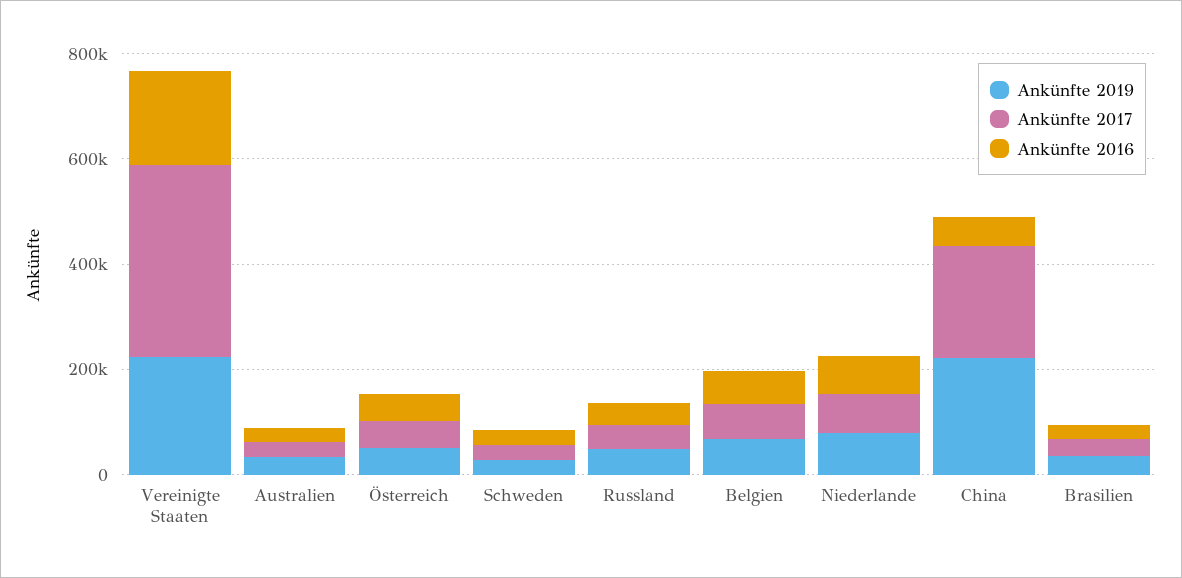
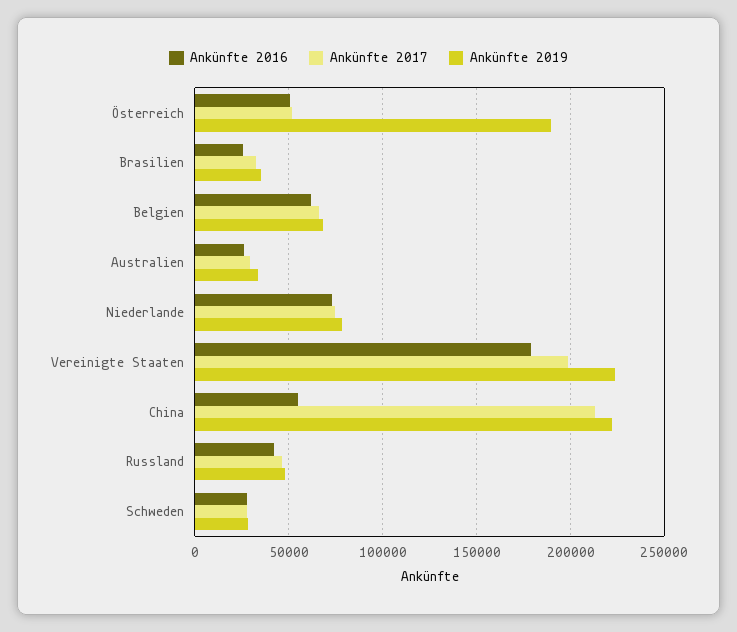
  {
    "Ankünfte 2019": {
      "Vereinigte Staaten": 225000,
      "Australien": 35000,
-     "Österreich": 50000,
+     "Österreich": 190000,
      "Schweden": 30000,
      "Russland": 50000,
      "Belgien": 70000,
      "Niederlande": 80000,
      "China": 220000,
      "Brasilien": 35000
    },
    "Ankünfte 2017": {
-     "Vereinigte Staaten": 350000,
+     "Vereinigte Staaten": 200000,
      "Australien": 30000,
      "Österreich": 50000,
      "Schweden": 30000,
      "Russland": 45000,
      "Belgien": 65000,
      "Niederlande": 75000,
      "China": 215000,
      "Brasilien": 35000
    },
    "Ankünfte 2016": {
      "Vereinigte Staaten": 180000,
      "Australien": 25000,
      "Österreich": 50000,
      "Schweden": 30000,
      "Russland": 40000,
      "Belgien": 60000,
      "Niederlande": 75000,
      "China": 55000,
      "Brasilien": 25000
    }
  }

